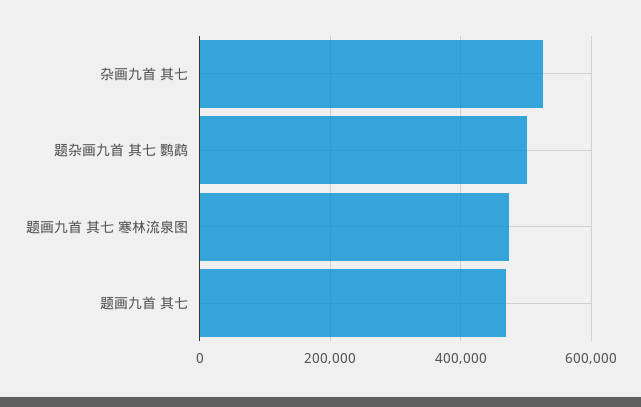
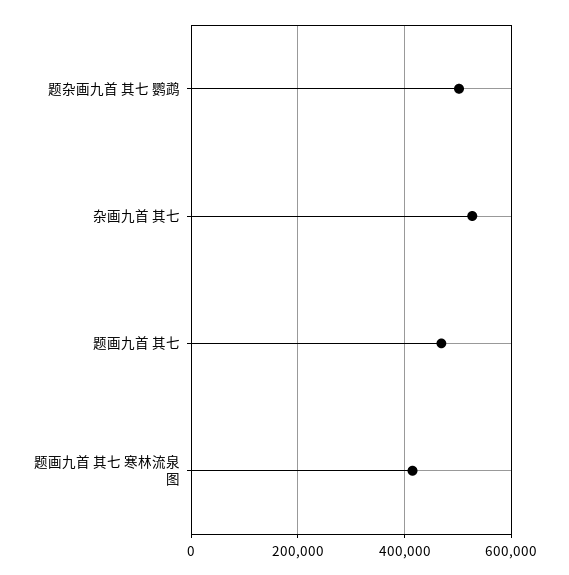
  {
    "杂画九首 其七": 520000,
    "题杂画九首 其七 鹦鹉": 500000,
-   "题画九首 其七 寒林流泉图": 480000,
+   "题画九首 其七 寒林流泉图": 420000,
    "题画九首 其七": 460000
  }

